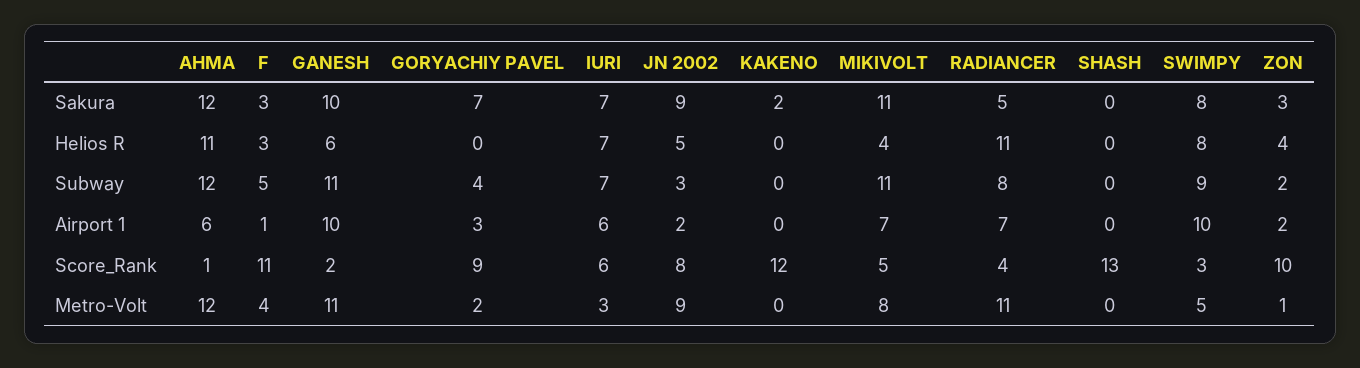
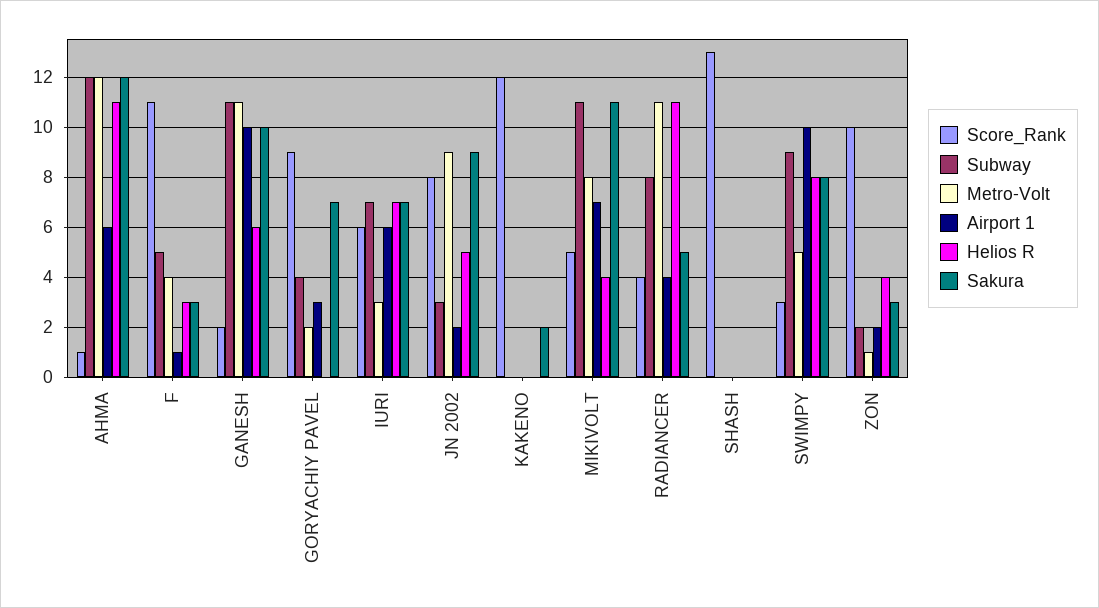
  {
    "Sakura": {
      "AHMA": 12,
      "F": 3,
      "GANESH": 10,
      "GORYACHIY PAVEL": 7,
      "IURI": 7,
      "JN 2002": 9,
      "KAKENO": 2,
      "MIKIVOLT": 11,
      "RADIANCER": 5,
      "SHASH": 0,
      "SWIMPY": 8,
      "ZON": 3
    },
    "Helios R": {
      "AHMA": 11,
      "F": 3,
      "GANESH": 6,
      "GORYACHIY PAVEL": 0,
      "IURI": 7,
      "JN 2002": 5,
      "KAKENO": 0,
      "MIKIVOLT": 4,
      "RADIANCER": 11,
      "SHASH": 0,
      "SWIMPY": 8,
      "ZON": 4
    },
    "Subway": {
      "AHMA": 12,
      "F": 5,
      "GANESH": 11,
      "GORYACHIY PAVEL": 4,
      "IURI": 7,
      "JN 2002": 3,
      "KAKENO": 0,
      "MIKIVOLT": 11,
      "RADIANCER": 8,
      "SHASH": 0,
      "SWIMPY": 9,
      "ZON": 2
    },
    "Airport 1": {
      "AHMA": 6,
      "F": 1,
      "GANESH": 10,
      "GORYACHIY PAVEL": 3,
      "IURI": 6,
      "JN 2002": 2,
      "KAKENO": 0,
      "MIKIVOLT": 7,
-     "RADIANCER": 7,
+     "RADIANCER": 4,
      "SHASH": 0,
      "SWIMPY": 10,
      "ZON": 2
    },
    "Score_Rank": {
      "AHMA": 1,
      "F": 11,
      "GANESH": 2,
      "GORYACHIY PAVEL": 9,
      "IURI": 6,
      "JN 2002": 8,
      "KAKENO": 12,
      "MIKIVOLT": 5,
      "RADIANCER": 4,
      "SHASH": 13,
      "SWIMPY": 3,
      "ZON": 10
    },
    "Metro-Volt": {
      "AHMA": 12,
      "F": 4,
      "GANESH": 11,
      "GORYACHIY PAVEL": 2,
      "IURI": 3,
      "JN 2002": 9,
      "KAKENO": 0,
      "MIKIVOLT": 8,
      "RADIANCER": 11,
      "SHASH": 0,
      "SWIMPY": 5,
      "ZON": 1
    }
  }

